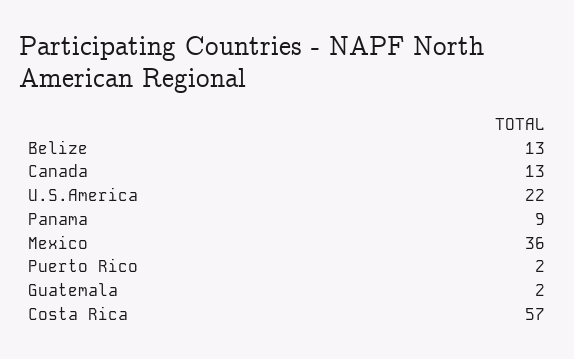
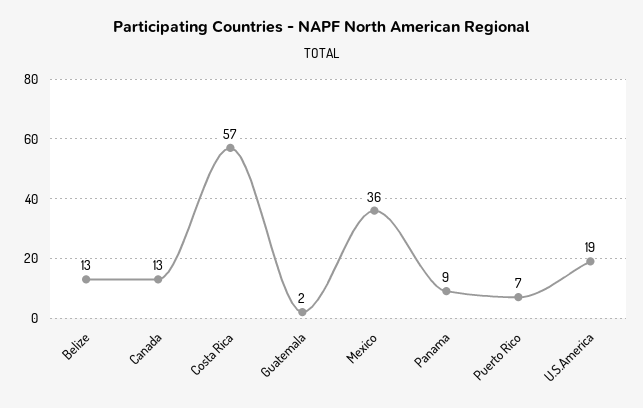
  {
    "Belize": 13,
    "Canada": 13,
-   "U.S.America": 22,
+   "U.S.America": 19,
    "Panama": 9,
    "Mexico": 36,
-   "Puerto Rico": 2,
+   "Puerto Rico": 7,
    "Guatemala": 2,
    "Costa Rica": 57
  }

